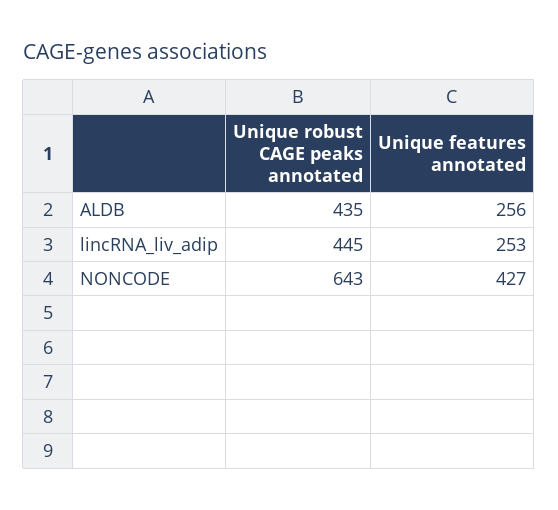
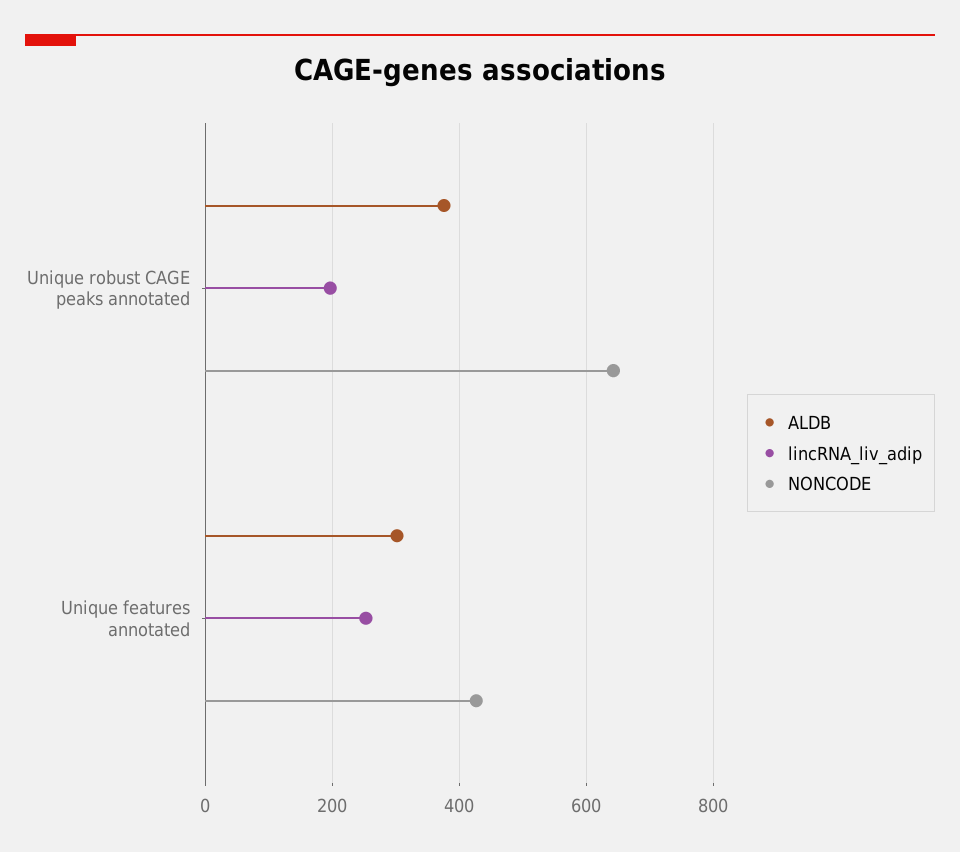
  {
    "ALDB": {
-     "Unique robust CAGE peaks annotated": 435,
+     "Unique robust CAGE peaks annotated": 380,
-     "Unique features annotated": 256
+     "Unique features annotated": 300
    },
    "lincRNA_liv_adip": {
-     "Unique robust CAGE peaks annotated": 445,
+     "Unique robust CAGE peaks annotated": 200,
      "Unique features annotated": 253
    },
    "NONCODE": {
      "Unique robust CAGE peaks annotated": 643,
      "Unique features annotated": 427
    }
  }

